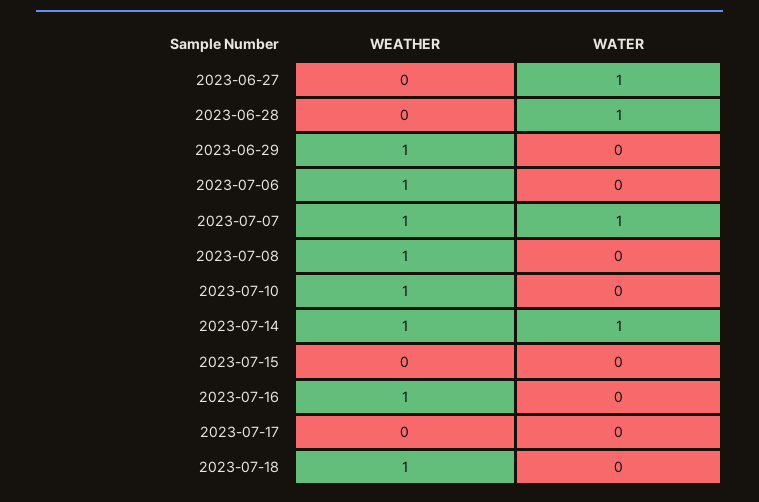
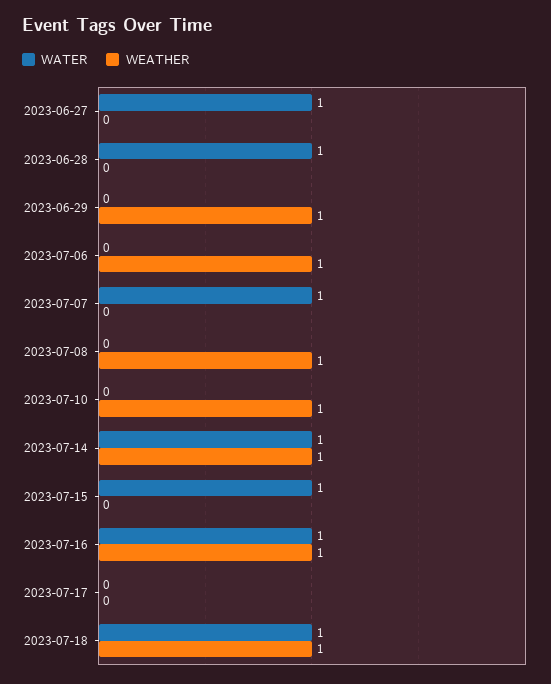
  {
    "WEATHER": {
      "2023-06-27": 0,
      "2023-06-28": 0,
      "2023-06-29": 1,
      "2023-07-06": 1,
-     "2023-07-07": 1,
+     "2023-07-07": 0,
      "2023-07-08": 1,
      "2023-07-10": 1,
      "2023-07-14": 1,
      "2023-07-15": 0,
      "2023-07-16": 1,
      "2023-07-17": 0,
      "2023-07-18": 1
    },
    "WATER": {
      "2023-06-27": 1,
      "2023-06-28": 1,
      "2023-06-29": 0,
      "2023-07-06": 0,
      "2023-07-07": 1,
      "2023-07-08": 0,
      "2023-07-10": 0,
      "2023-07-14": 1,
-     "2023-07-15": 0,
+     "2023-07-15": 1,
-     "2023-07-16": 0,
+     "2023-07-16": 1,
      "2023-07-17": 0,
-     "2023-07-18": 0
+     "2023-07-18": 1
    }
  }

